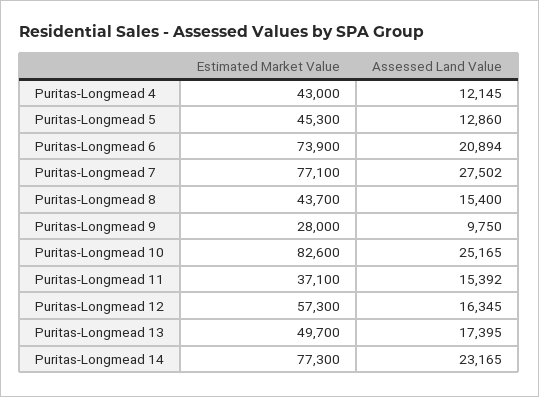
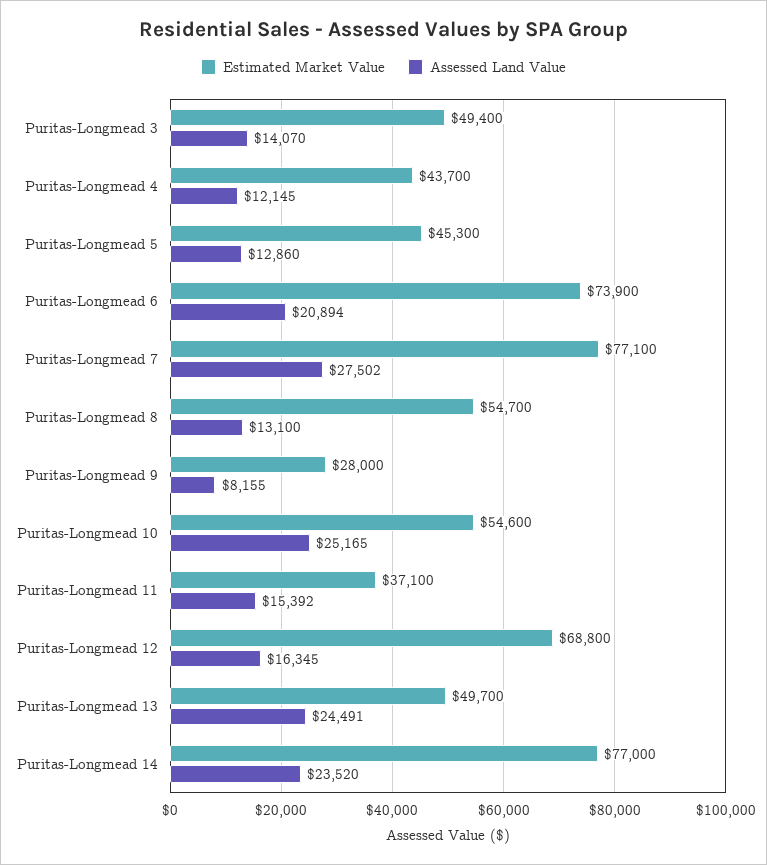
  {
    "Estimated Market Value": {
-     "Puritas-Longmead 4": 43000,
+     "Puritas-Longmead 4": 43700,
      "Puritas-Longmead 5": 45300,
      "Puritas-Longmead 6": 73900,
      "Puritas-Longmead 7": 77100,
-     "Puritas-Longmead 8": 43700,
+     "Puritas-Longmead 8": 54700,
      "Puritas-Longmead 9": 28000,
-     "Puritas-Longmead 10": 82600,
+     "Puritas-Longmead 10": 54600,
      "Puritas-Longmead 11": 37100,
-     "Puritas-Longmead 12": 57300,
+     "Puritas-Longmead 12": 68800,
      "Puritas-Longmead 13": 49700,
-     "Puritas-Longmead 14": 77300
+     "Puritas-Longmead 14": 77000,
+     "Puritas-Longmead 3": 49400
    },
    "Assessed Land Value": {
      "Puritas-Longmead 4": 12145,
      "Puritas-Longmead 5": 12860,
      "Puritas-Longmead 6": 20894,
      "Puritas-Longmead 7": 27502,
-     "Puritas-Longmead 8": 15400,
+     "Puritas-Longmead 8": 13100,
-     "Puritas-Longmead 9": 9750,
+     "Puritas-Longmead 9": 8155,
      "Puritas-Longmead 10": 25165,
      "Puritas-Longmead 11": 15392,
      "Puritas-Longmead 12": 16345,
-     "Puritas-Longmead 13": 17395,
+     "Puritas-Longmead 13": 24491,
-     "Puritas-Longmead 14": 23165
+     "Puritas-Longmead 14": 23520,
+     "Puritas-Longmead 3": 14070
    }
  }

